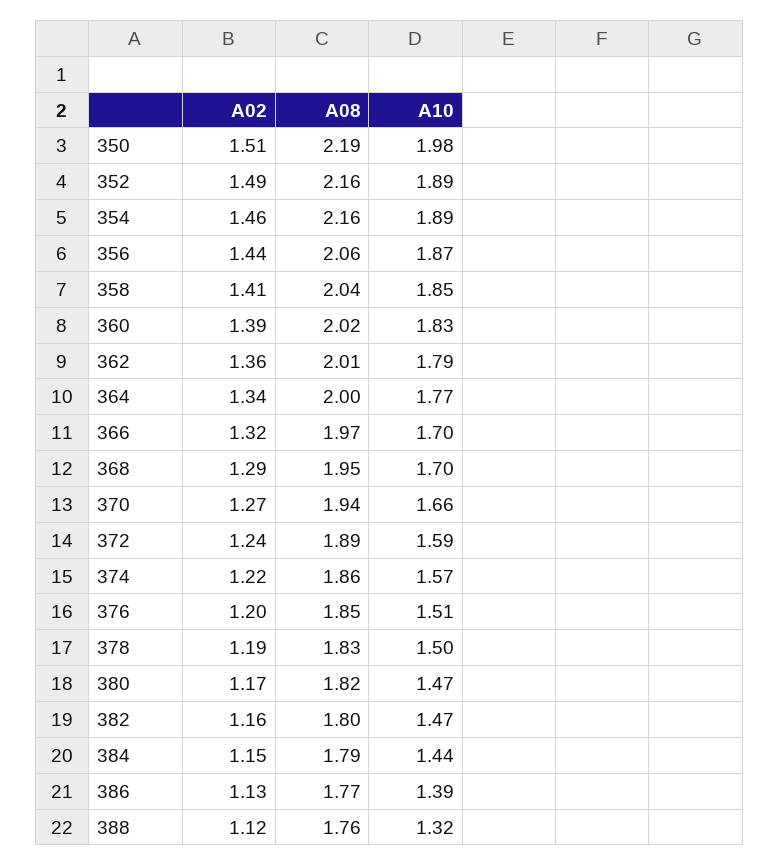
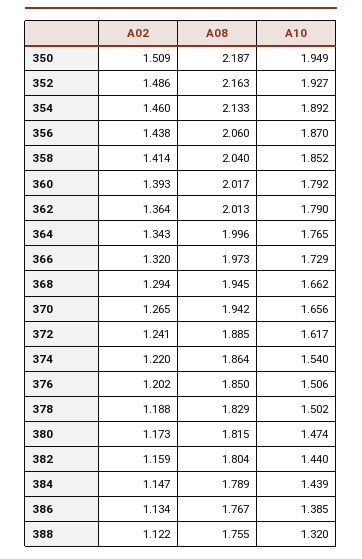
  {
    "A02": {
      "350": 1.509,
      "352": 1.486,
      "354": 1.46,
      "356": 1.438,
      "358": 1.414,
      "360": 1.393,
      "362": 1.364,
      "364": 1.343,
      "366": 1.32,
      "368": 1.294,
      "370": 1.265,
      "372": 1.241,
      "374": 1.22,
      "376": 1.202,
      "378": 1.188,
      "380": 1.173,
      "382": 1.159,
      "384": 1.147,
      "386": 1.134,
      "388": 1.122
    },
    "A08": {
      "350": 2.187,
      "352": 2.163,
-     "354": 2.16,
+     "354": 2.133,
      "356": 2.06,
      "358": 2.04,
      "360": 2.017,
      "362": 2.013,
      "364": 1.996,
      "366": 1.973,
      "368": 1.945,
      "370": 1.942,
      "372": 1.885,
      "374": 1.864,
      "376": 1.85,
      "378": 1.829,
      "380": 1.815,
      "382": 1.804,
      "384": 1.789,
      "386": 1.767,
      "388": 1.755
    },
    "A10": {
-     "350": 1.98,
+     "350": 1.949,
-     "352": 1.89,
+     "352": 1.927,
      "354": 1.892,
      "356": 1.87,
      "358": 1.852,
-     "360": 1.83,
+     "360": 1.792,
      "362": 1.79,
      "364": 1.765,
-     "366": 1.7,
+     "366": 1.729,
-     "368": 1.7,
+     "368": 1.662,
      "370": 1.656,
-     "372": 1.59,
+     "372": 1.617,
-     "374": 1.57,
+     "374": 1.54,
      "376": 1.506,
      "378": 1.502,
      "380": 1.474,
-     "382": 1.47,
+     "382": 1.44,
      "384": 1.439,
      "386": 1.385,
      "388": 1.32
    }
  }

